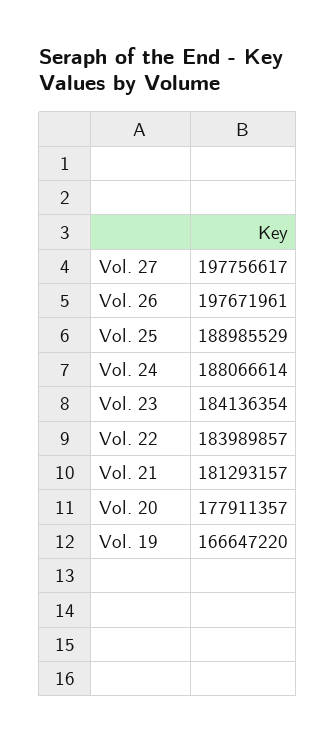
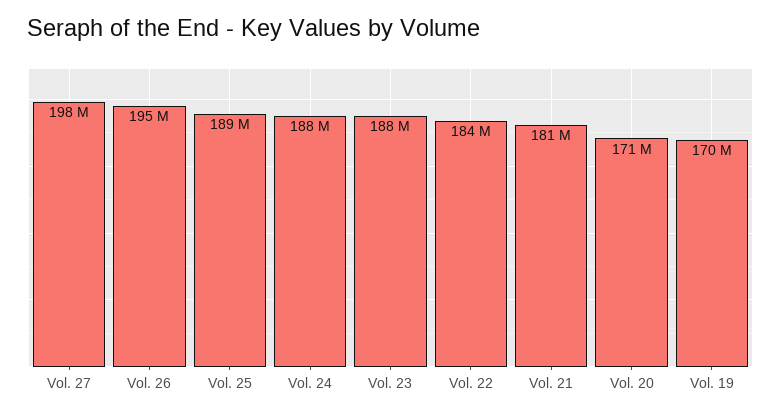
  {
    "Vol. 27": 197756617,
-   "Vol. 26": 197671961,
+   "Vol. 26": 195000000,
    "Vol. 25": 188985529,
    "Vol. 24": 188066614,
-   "Vol. 23": 184136354,
+   "Vol. 23": 188000000,
    "Vol. 22": 183989857,
    "Vol. 21": 181293157,
-   "Vol. 20": 177911357,
+   "Vol. 20": 171000000,
-   "Vol. 19": 166647220
+   "Vol. 19": 170000000
  }

